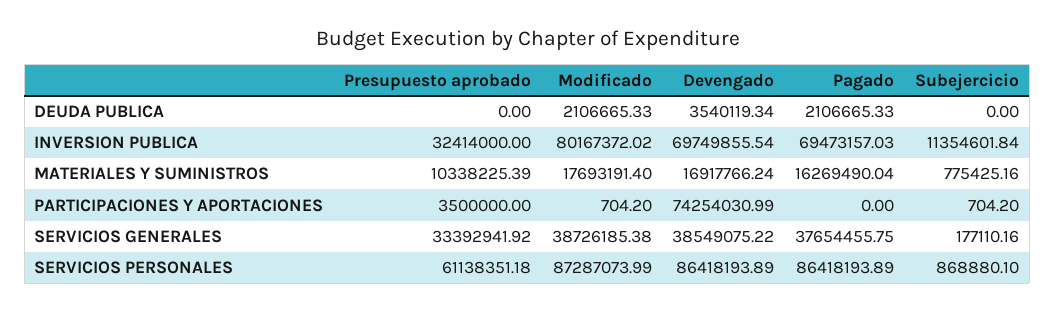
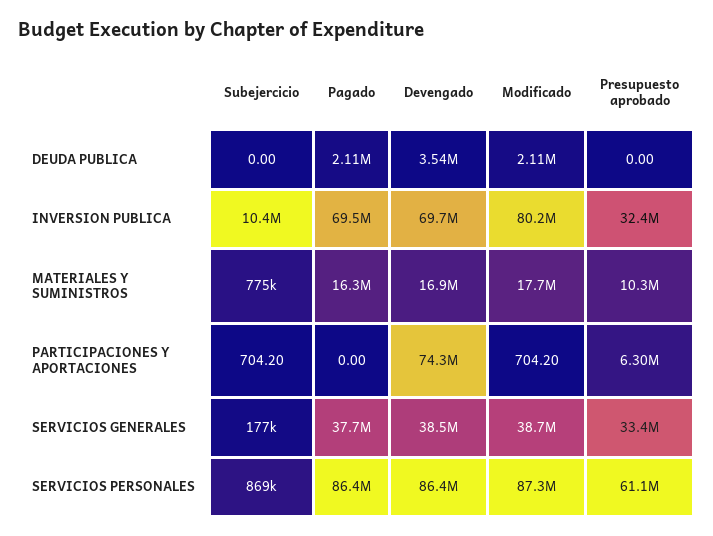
  {
    "Presupuesto aprobado": {
      "DEUDA PUBLICA": 0,
      "INVERSION PUBLICA": 32414000,
      "MATERIALES Y SUMINISTROS": 10338225.39,
-     "PARTICIPACIONES Y APORTACIONES": 3500000,
+     "PARTICIPACIONES Y APORTACIONES": 6300000,
      "SERVICIOS GENERALES": 33392941.92,
      "SERVICIOS PERSONALES": 61138351.18
    },
    "Modificado": {
      "DEUDA PUBLICA": 2106665.33,
      "INVERSION PUBLICA": 80167372.02,
      "MATERIALES Y SUMINISTROS": 17693191.4,
      "PARTICIPACIONES Y APORTACIONES": 704.2,
      "SERVICIOS GENERALES": 38726185.38,
      "SERVICIOS PERSONALES": 87287073.99
    },
    "Devengado": {
      "DEUDA PUBLICA": 3540119.34,
      "INVERSION PUBLICA": 69749855.54,
      "MATERIALES Y SUMINISTROS": 16917766.24,
      "PARTICIPACIONES Y APORTACIONES": 74254030.99,
      "SERVICIOS GENERALES": 38549075.22,
      "SERVICIOS PERSONALES": 86418193.89
    },
    "Pagado": {
      "DEUDA PUBLICA": 2106665.33,
      "INVERSION PUBLICA": 69473157.03,
      "MATERIALES Y SUMINISTROS": 16269490.04,
      "PARTICIPACIONES Y APORTACIONES": 0,
      "SERVICIOS GENERALES": 37654455.75,
      "SERVICIOS PERSONALES": 86418193.89
    },
    "Subejercicio": {
      "DEUDA PUBLICA": 0,
-     "INVERSION PUBLICA": 11354601.84,
+     "INVERSION PUBLICA": 10400000,
      "MATERIALES Y SUMINISTROS": 775425.16,
      "PARTICIPACIONES Y APORTACIONES": 704.2,
      "SERVICIOS GENERALES": 177110.16,
      "SERVICIOS PERSONALES": 868880.1
    }
  }

